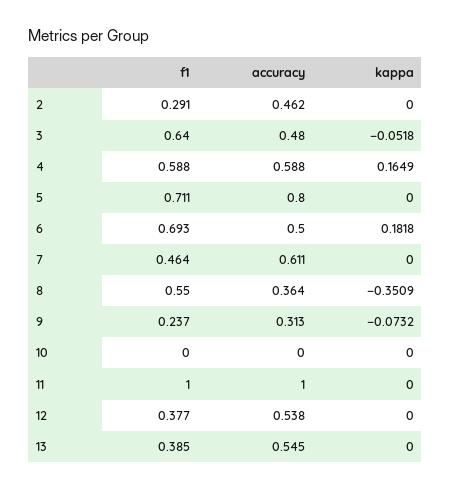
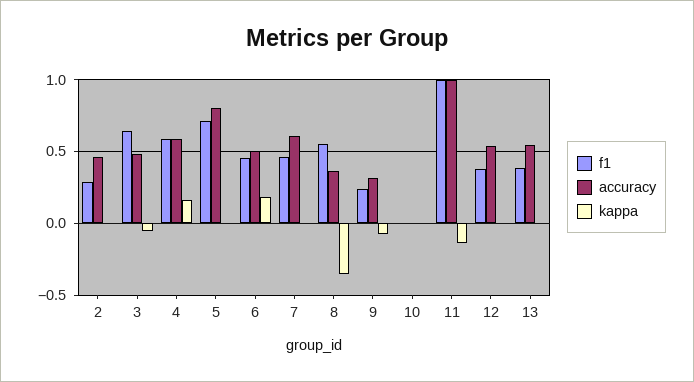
  {
    "f1": {
      "2": 0.291,
      "3": 0.64,
      "4": 0.588,
      "5": 0.711,
-     "6": 0.693,
+     "6": 0.45,
      "7": 0.464,
      "8": 0.55,
      "9": 0.237,
      "10": 0,
      "11": 1,
      "12": 0.377,
      "13": 0.385
    },
    "accuracy": {
      "2": 0.462,
      "3": 0.48,
      "4": 0.588,
      "5": 0.8,
      "6": 0.5,
      "7": 0.611,
      "8": 0.364,
      "9": 0.313,
      "10": 0,
      "11": 1,
      "12": 0.538,
      "13": 0.545
    },
    "kappa": {
      "2": 0,
      "3": -0.0518,
      "4": 0.1649,
      "5": 0,
      "6": 0.1818,
      "7": 0,
      "8": -0.3509,
      "9": -0.0732,
      "10": 0,
-     "11": 0,
+     "11": -0.15,
      "12": 0,
      "13": 0
    }
  }

